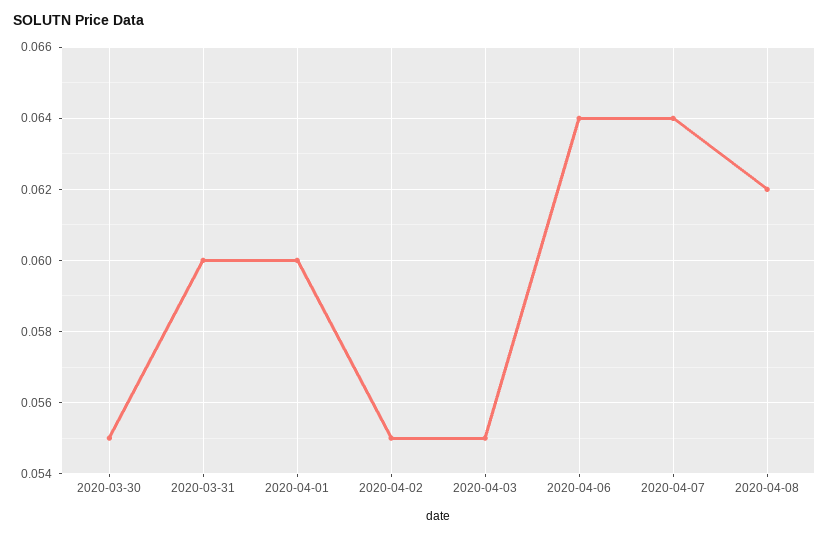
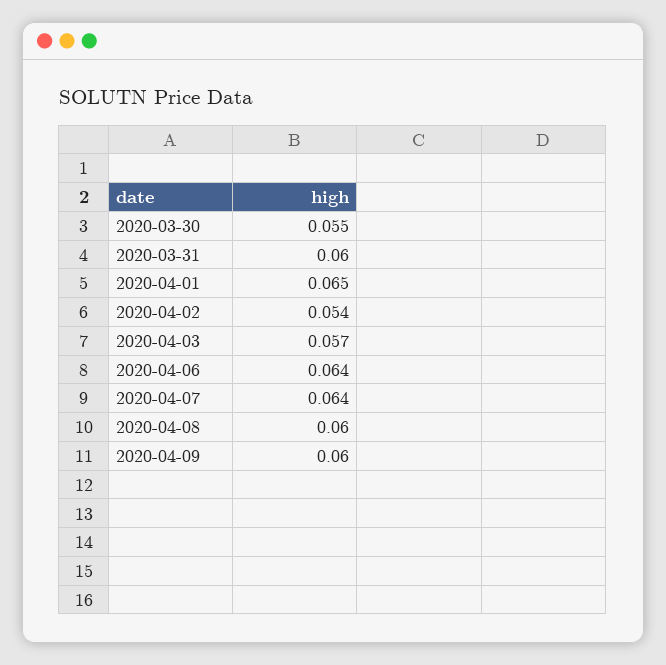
  {
    "2020-03-30": 0.055,
    "2020-03-31": 0.06,
-   "2020-04-01": 0.06,
+   "2020-04-01": 0.065,
-   "2020-04-02": 0.055,
+   "2020-04-02": 0.054,
-   "2020-04-03": 0.055,
+   "2020-04-03": 0.057,
    "2020-04-06": 0.064,
    "2020-04-07": 0.064,
-   "2020-04-08": 0.062
+   "2020-04-08": 0.06,
+   "2020-04-09": 0.06
  }

